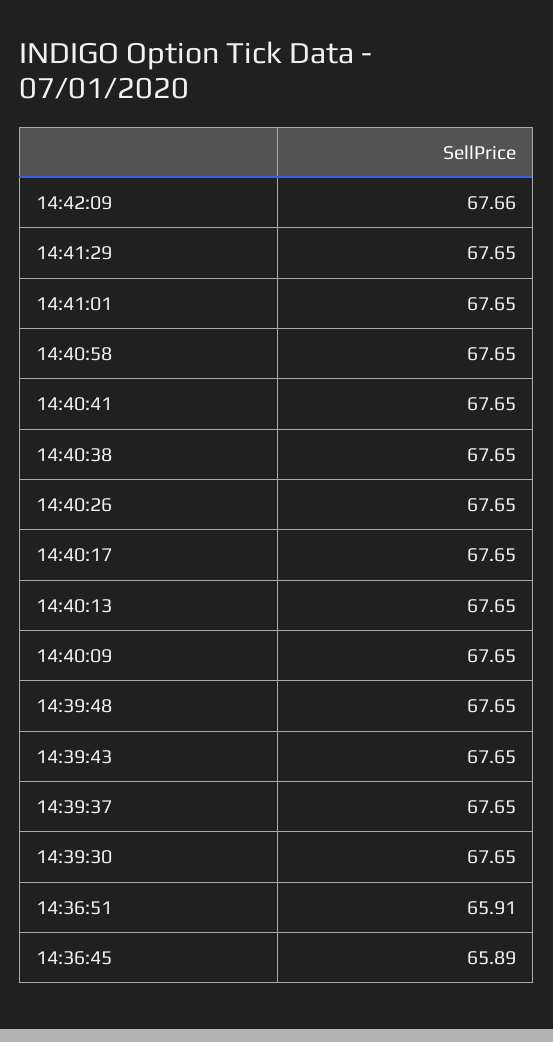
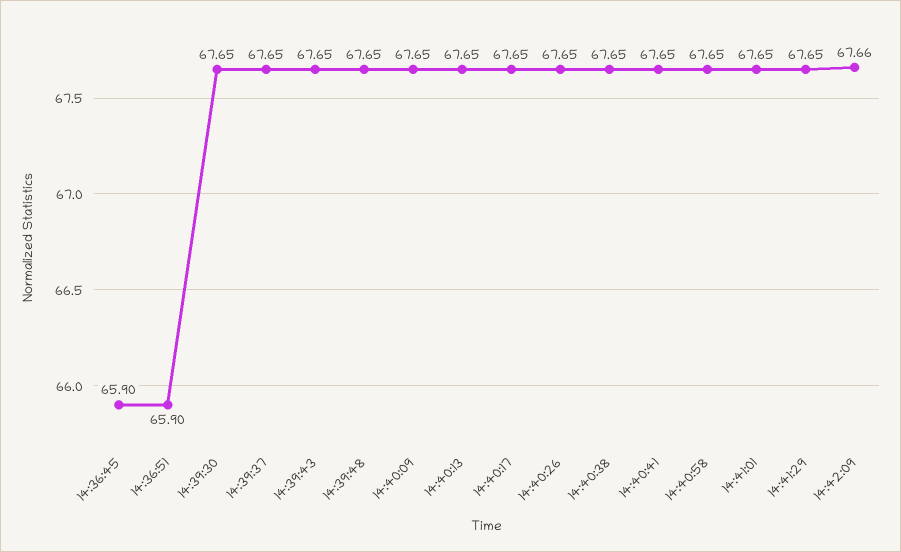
  {
    "14:42:09": 67.66,
    "14:41:29": 67.65,
    "14:41:01": 67.65,
    "14:40:58": 67.65,
    "14:40:41": 67.65,
    "14:40:38": 67.65,
    "14:40:26": 67.65,
    "14:40:17": 67.65,
    "14:40:13": 67.65,
    "14:40:09": 67.65,
    "14:39:48": 67.65,
    "14:39:43": 67.65,
    "14:39:37": 67.65,
    "14:39:30": 67.65,
-   "14:36:51": 65.91,
+   "14:36:51": 65.9,
-   "14:36:45": 65.89
+   "14:36:45": 65.9
  }

